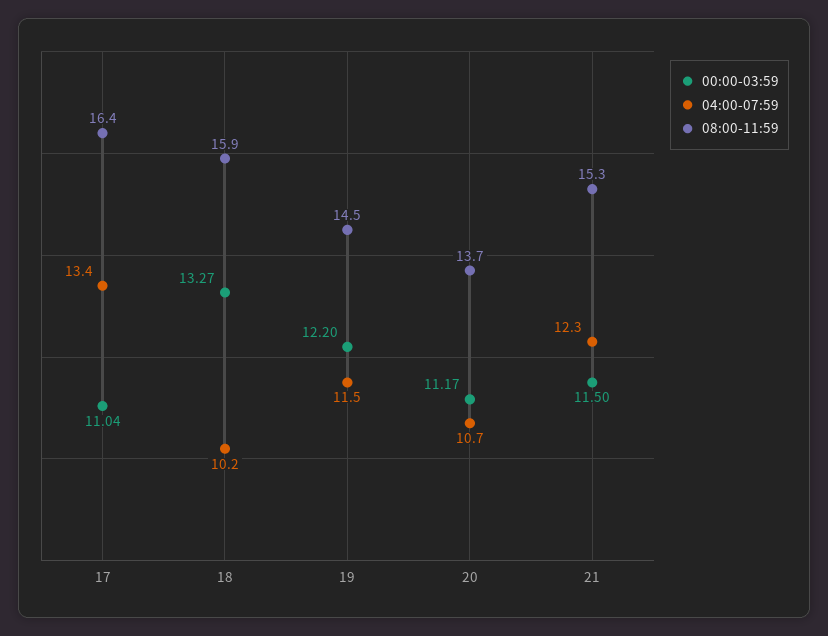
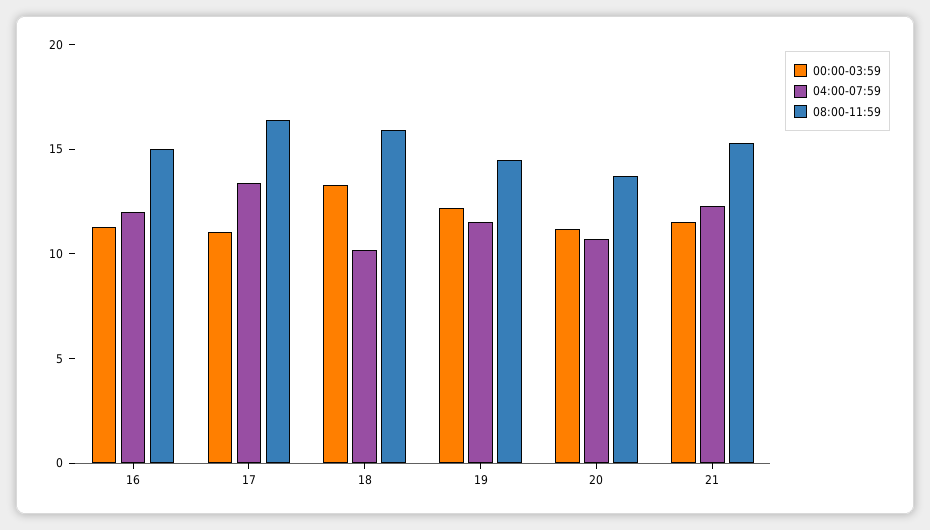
  {
    "00:00-03:59": {
      "17": 11.04,
      "18": 13.27,
      "19": 12.2,
      "20": 11.17,
-     "21": 11.5
+     "21": 11.5,
+     "16": 11
    },
    "04:00-07:59": {
      "17": 13.4,
      "18": 10.2,
      "19": 11.5,
      "20": 10.7,
-     "21": 12.3
+     "21": 12.3,
+     "16": 12
    },
    "08:00-11:59": {
      "17": 16.4,
      "18": 15.9,
      "19": 14.5,
      "20": 13.7,
-     "21": 15.3
+     "21": 15.3,
+     "16": 15
    }
  }

